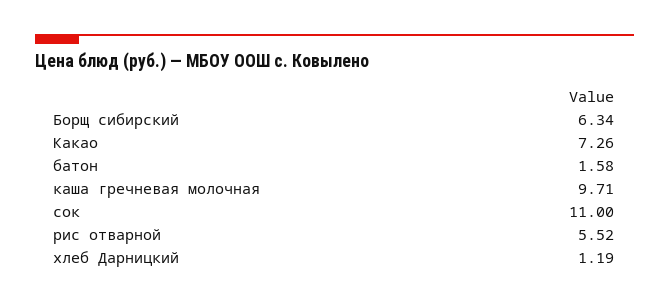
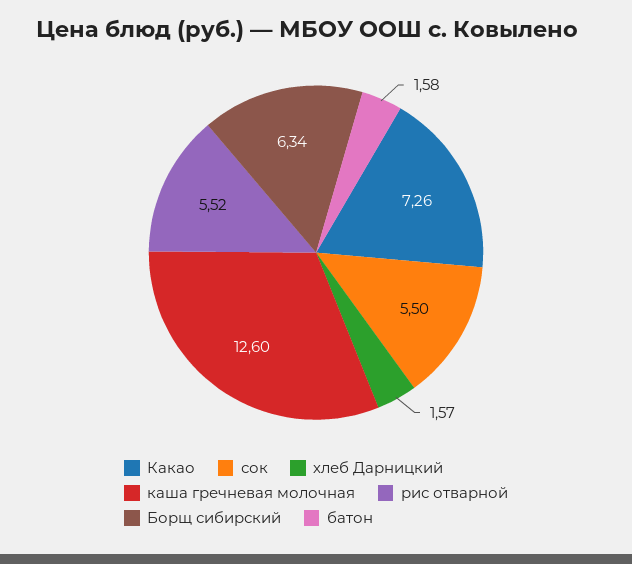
  {
    "Борщ сибирский": 6.34,
    "Какао": 7.26,
    "батон": 1.58,
-   "каша гречневая молочная": 9.71,
+   "каша гречневая молочная": 12.6,
-   "сок": 11,
+   "сок": 5.5,
    "рис отварной": 5.52,
-   "хлеб Дарницкий": 1.19
+   "хлеб Дарницкий": 1.57
  }

